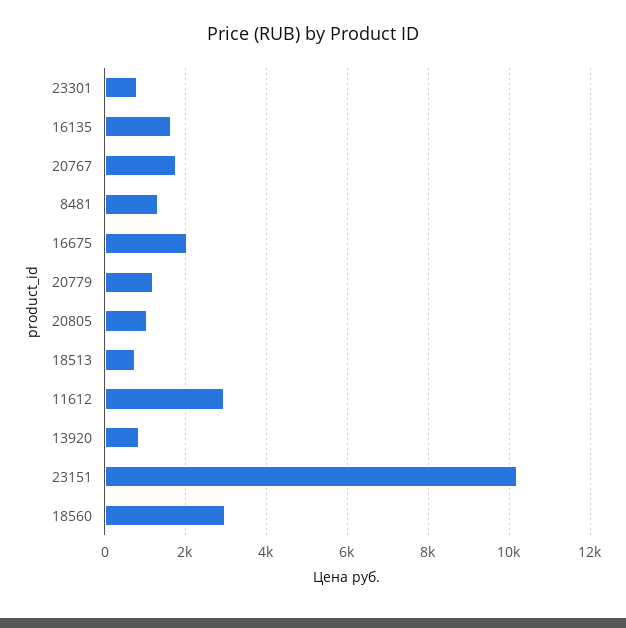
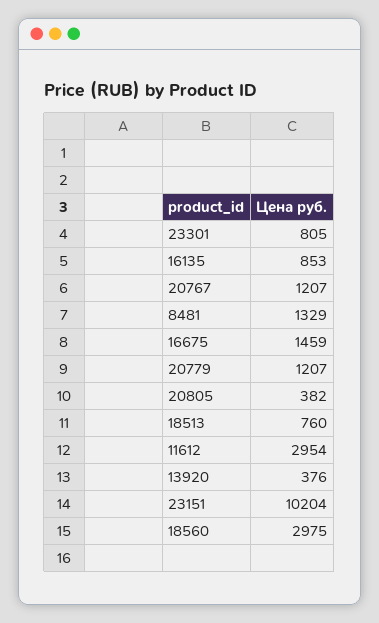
  {
    "23301": 805,
-   "16135": 1600,
+   "16135": 853,
-   "20767": 1800,
+   "20767": 1207,
    "8481": 1329,
-   "16675": 2000,
+   "16675": 1459,
    "20779": 1207,
-   "20805": 1000,
+   "20805": 382,
    "18513": 760,
    "11612": 2954,
-   "13920": 800,
+   "13920": 376,
    "23151": 10204,
    "18560": 2975
  }

